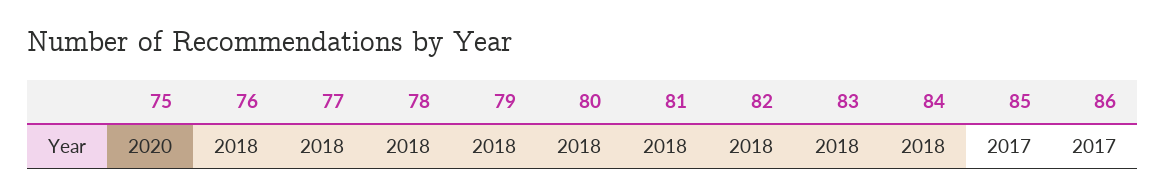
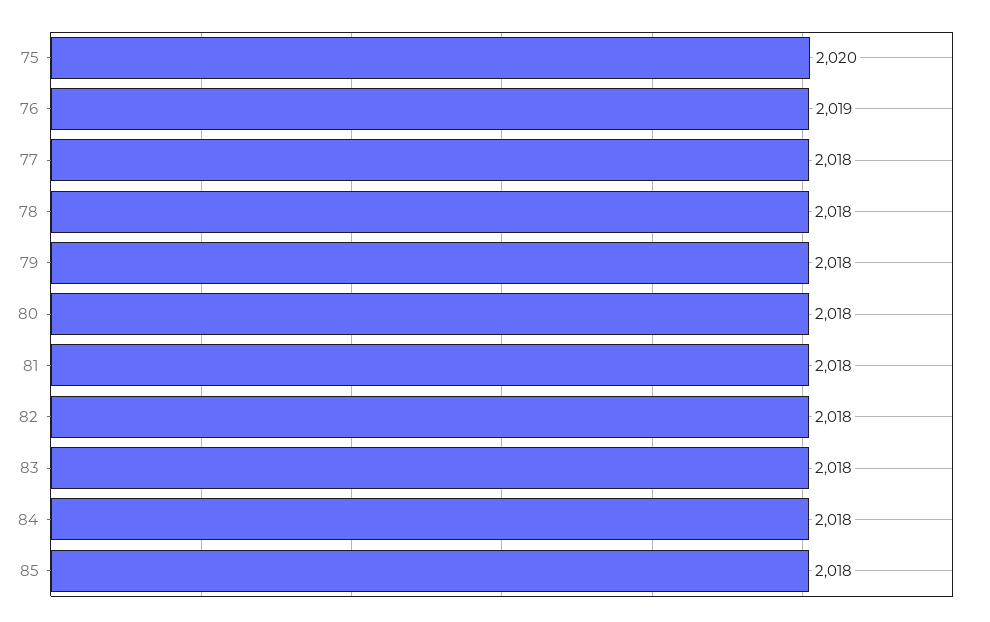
  {
    "75": 2020,
-   "76": 2018,
+   "76": 2019,
    "77": 2018,
    "78": 2018,
    "79": 2018,
    "80": 2018,
    "81": 2018,
    "82": 2018,
    "83": 2018,
    "84": 2018,
-   "85": 2017,
+   "85": 2018
-   "86": 2017
  }

